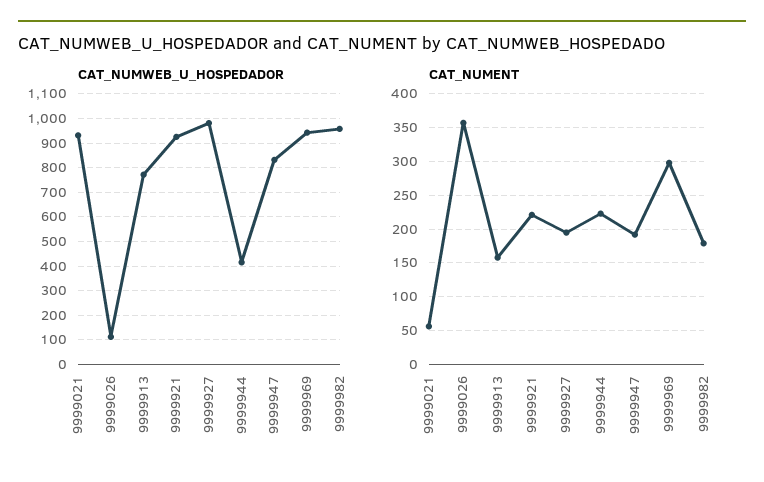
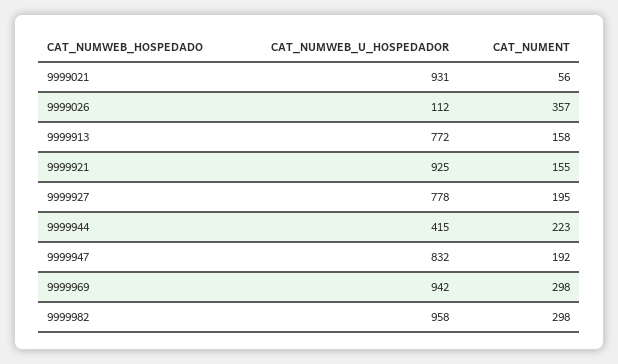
  {
    "CAT_NUMWEB_U_HOSPEDADOR": {
      "9999021": 931,
      "9999026": 112,
      "9999913": 772,
      "9999921": 925,
-     "9999927": 975,
+     "9999927": 778,
      "9999944": 415,
      "9999947": 832,
      "9999969": 942,
      "9999982": 958
    },
    "CAT_NUMENT": {
      "9999021": 56,
      "9999026": 357,
      "9999913": 158,
-     "9999921": 220,
+     "9999921": 155,
      "9999927": 195,
      "9999944": 223,
      "9999947": 192,
      "9999969": 298,
-     "9999982": 180
+     "9999982": 298
    }
  }

